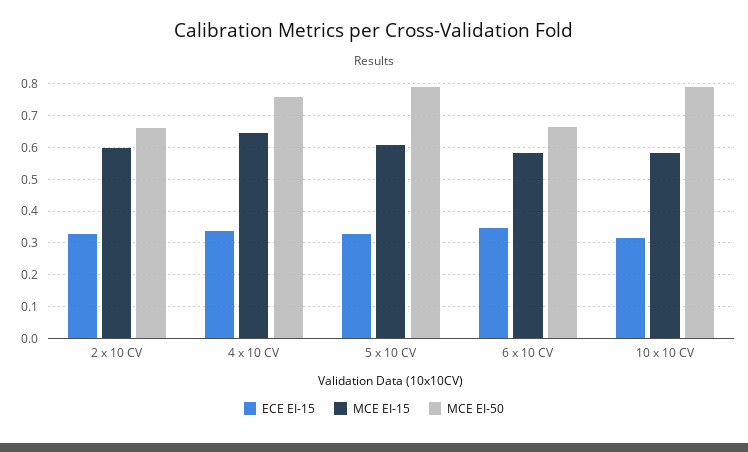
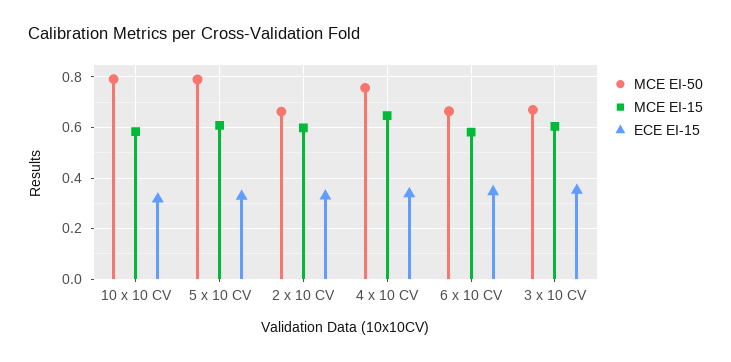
  {
    "ECE EI-15": {
      "2 x 10 CV": 0.32,
      "4 x 10 CV": 0.34,
      "5 x 10 CV": 0.32,
      "6 x 10 CV": 0.34,
-     "10 x 10 CV": 0.32
+     "10 x 10 CV": 0.32,
+     "3 x 10 CV": 0.35
    },
    "MCE EI-15": {
      "2 x 10 CV": 0.6,
      "4 x 10 CV": 0.64,
      "5 x 10 CV": 0.6,
      "6 x 10 CV": 0.58,
-     "10 x 10 CV": 0.58
+     "10 x 10 CV": 0.58,
+     "3 x 10 CV": 0.6
    },
    "MCE EI-50": {
      "2 x 10 CV": 0.66,
      "4 x 10 CV": 0.76,
      "5 x 10 CV": 0.8,
      "6 x 10 CV": 0.66,
-     "10 x 10 CV": 0.8
+     "10 x 10 CV": 0.8,
+     "3 x 10 CV": 0.675
    }
  }

